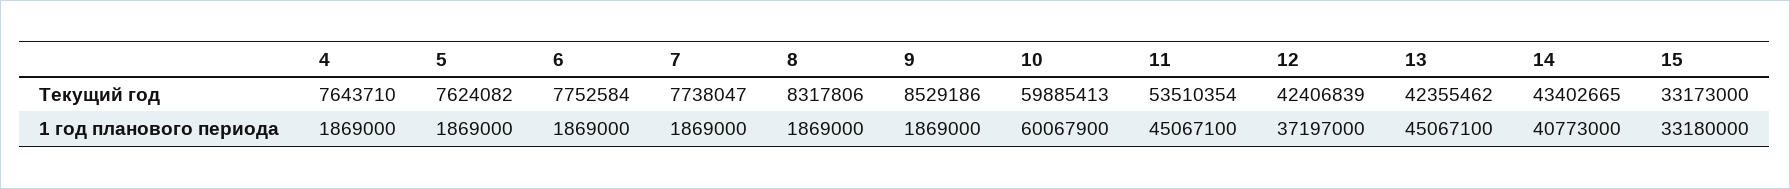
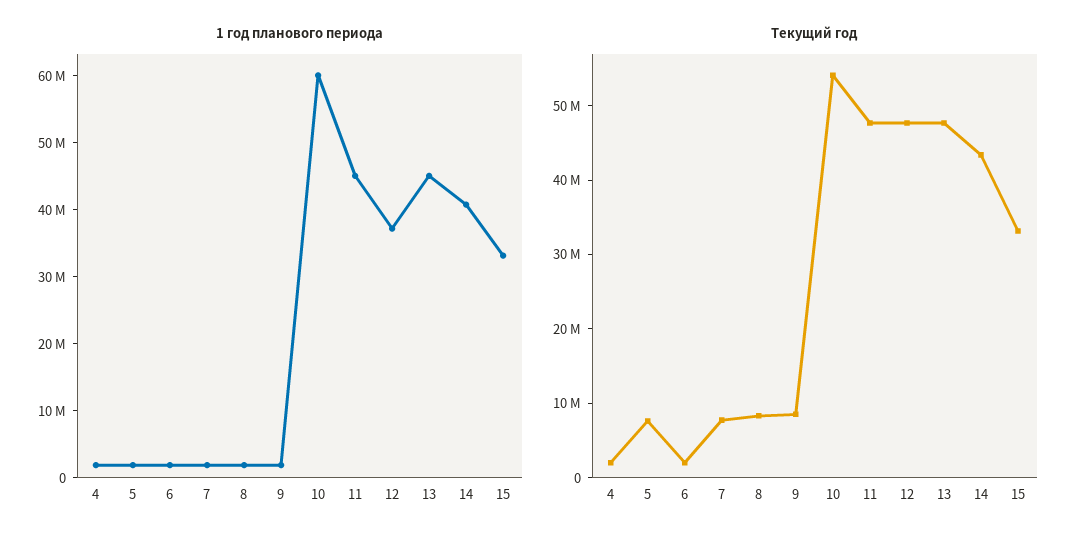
  {
    "Текущий год": {
-     "4": 7643710,
+     "4": 2000000,
      "5": 7624082,
-     "6": 7752584,
+     "6": 2000000,
      "7": 7738047,
      "8": 8317806,
      "9": 8529186,
-     "10": 59885413,
+     "10": 54000000,
-     "11": 53510354,
+     "11": 48000000,
-     "12": 42406839,
+     "12": 48000000,
-     "13": 42355462,
+     "13": 48000000,
      "14": 43402665,
      "15": 33173000
    },
    "1 год планового периода": {
      "4": 1869000,
      "5": 1869000,
      "6": 1869000,
      "7": 1869000,
      "8": 1869000,
      "9": 1869000,
      "10": 60067900,
      "11": 45067100,
      "12": 37197000,
      "13": 45067100,
      "14": 40773000,
      "15": 33180000
    }
  }

